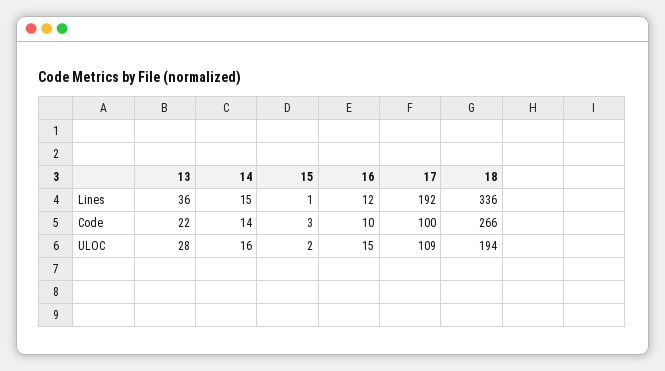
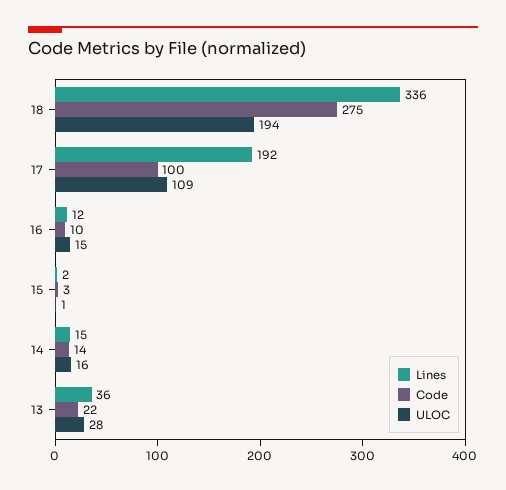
  {
    "Lines": {
      "13": 36,
      "14": 15,
-     "15": 1,
+     "15": 2,
      "16": 12,
      "17": 192,
      "18": 336
    },
    "Code": {
      "13": 22,
      "14": 14,
      "15": 3,
      "16": 10,
      "17": 100,
-     "18": 266
+     "18": 275
    },
    "ULOC": {
      "13": 28,
      "14": 16,
-     "15": 2,
+     "15": 1,
      "16": 15,
      "17": 109,
      "18": 194
    }
  }

